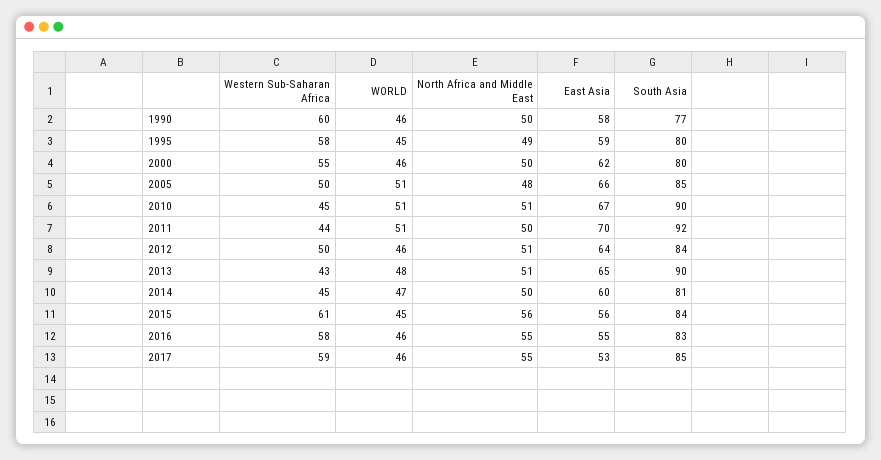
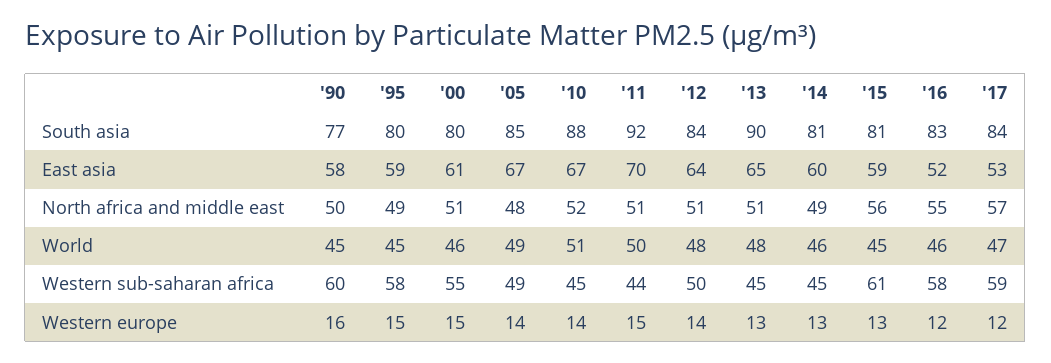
  {
    "Western Sub-Saharan Africa": {
      "1990": 60,
      "1995": 58,
      "2000": 55,
-     "2005": 50,
+     "2005": 49,
      "2010": 45,
      "2011": 44,
      "2012": 50,
-     "2013": 43,
+     "2013": 45,
      "2014": 45,
      "2015": 61,
      "2016": 58,
      "2017": 59
    },
    "WORLD": {
-     "1990": 46,
+     "1990": 45,
      "1995": 45,
      "2000": 46,
-     "2005": 51,
+     "2005": 49,
      "2010": 51,
-     "2011": 51,
+     "2011": 50,
-     "2012": 46,
+     "2012": 48,
      "2013": 48,
-     "2014": 47,
+     "2014": 46,
      "2015": 45,
      "2016": 46,
-     "2017": 46
+     "2017": 47
    },
    "North Africa and Middle East": {
      "1990": 50,
      "1995": 49,
-     "2000": 50,
+     "2000": 51,
      "2005": 48,
-     "2010": 51,
+     "2010": 52,
-     "2011": 50,
+     "2011": 51,
      "2012": 51,
      "2013": 51,
-     "2014": 50,
+     "2014": 49,
      "2015": 56,
      "2016": 55,
-     "2017": 55
+     "2017": 57
    },
    "East Asia": {
      "1990": 58,
      "1995": 59,
-     "2000": 62,
+     "2000": 61,
-     "2005": 66,
+     "2005": 67,
      "2010": 67,
      "2011": 70,
      "2012": 64,
      "2013": 65,
      "2014": 60,
-     "2015": 56,
+     "2015": 59,
-     "2016": 55,
+     "2016": 52,
      "2017": 53
    },
    "South Asia": {
      "1990": 77,
      "1995": 80,
      "2000": 80,
      "2005": 85,
-     "2010": 90,
+     "2010": 88,
      "2011": 92,
      "2012": 84,
      "2013": 90,
      "2014": 81,
-     "2015": 84,
+     "2015": 81,
      "2016": 83,
-     "2017": 85
+     "2017": 84
-   }
+   },
+   "Western europe": {
+     "1990": 16,
+     "1995": 15,
+     "2000": 15,
+     "2005": 14,
+     "2010": 14,
+     "2011": 15,
+     "2012": 14,
+     "2013": 13,
+     "2014": 13,
+     "2015": 13,
+     "2016": 12,
+     "2017": 12
+   }
  }

